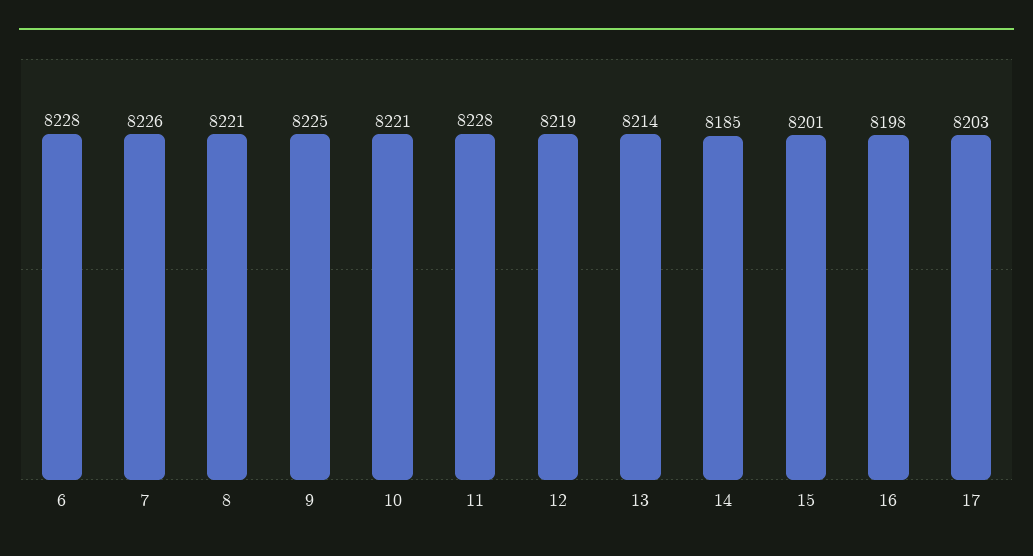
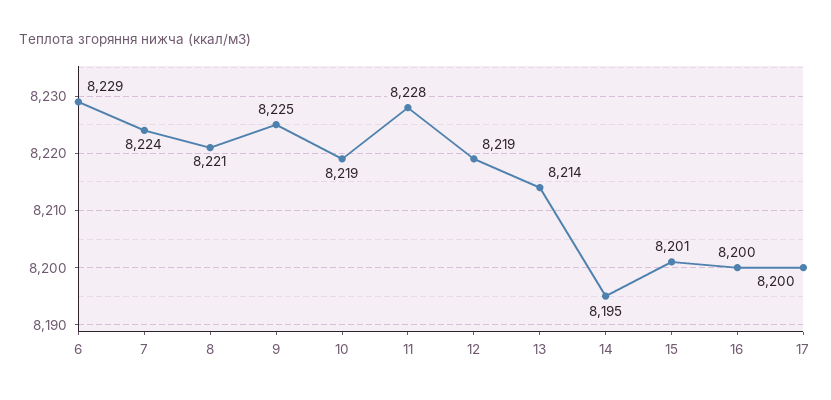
  {
-   "6": 8228,
+   "6": 8229,
-   "7": 8226,
+   "7": 8224,
    "8": 8221,
    "9": 8225,
-   "10": 8221,
+   "10": 8219,
    "11": 8228,
    "12": 8219,
    "13": 8214,
-   "14": 8185,
+   "14": 8195,
    "15": 8201,
-   "16": 8198,
+   "16": 8200,
-   "17": 8203
+   "17": 8200
  }

